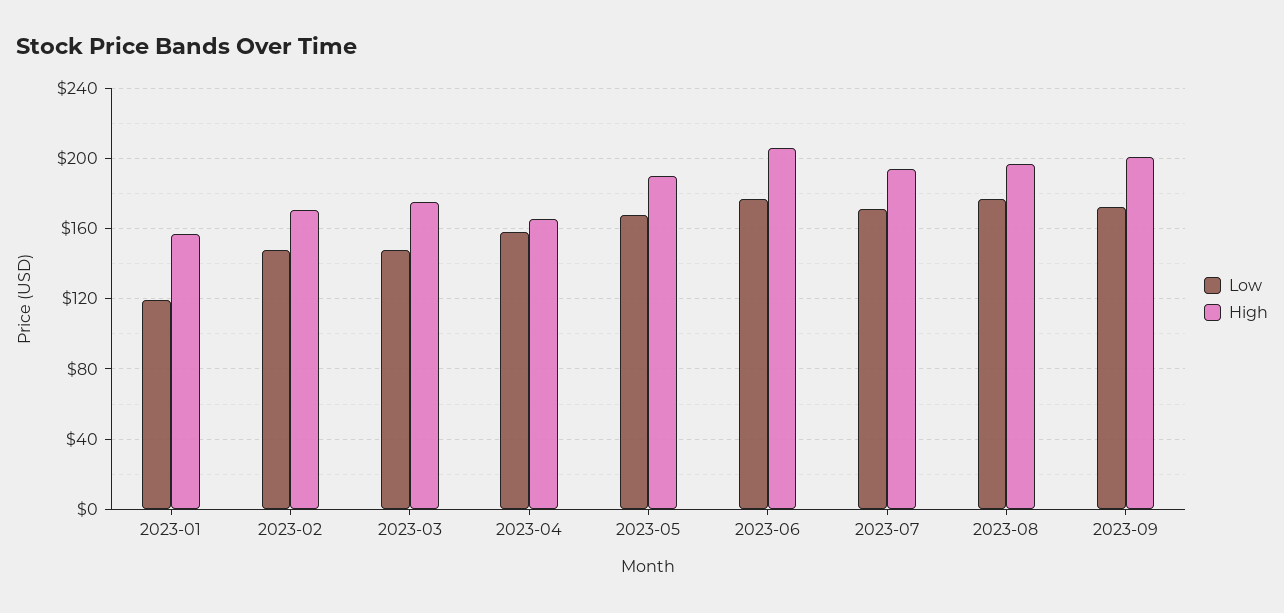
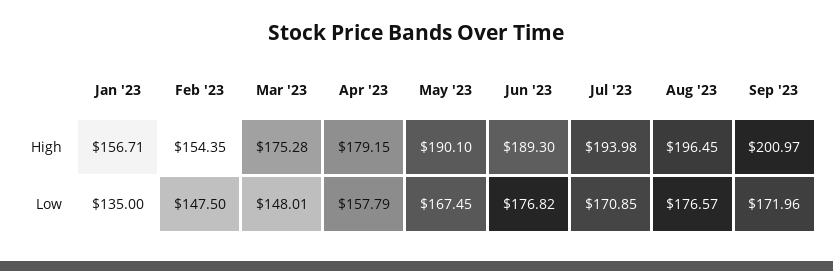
  {
    "Low": {
-     "2023-01": 120,
+     "2023-01": 135,
      "2023-02": 147.5,
      "2023-03": 148.01,
      "2023-04": 157.79,
      "2023-05": 167.45,
      "2023-06": 176.82,
      "2023-07": 170.85,
      "2023-08": 176.57,
      "2023-09": 171.96
    },
    "High": {
      "2023-01": 156.71,
-     "2023-02": 170,
+     "2023-02": 154.35,
      "2023-03": 175.28,
-     "2023-04": 165,
+     "2023-04": 179.15,
      "2023-05": 190.1,
-     "2023-06": 205,
+     "2023-06": 189.3,
      "2023-07": 193.98,
      "2023-08": 196.45,
      "2023-09": 200.97
    }
  }

